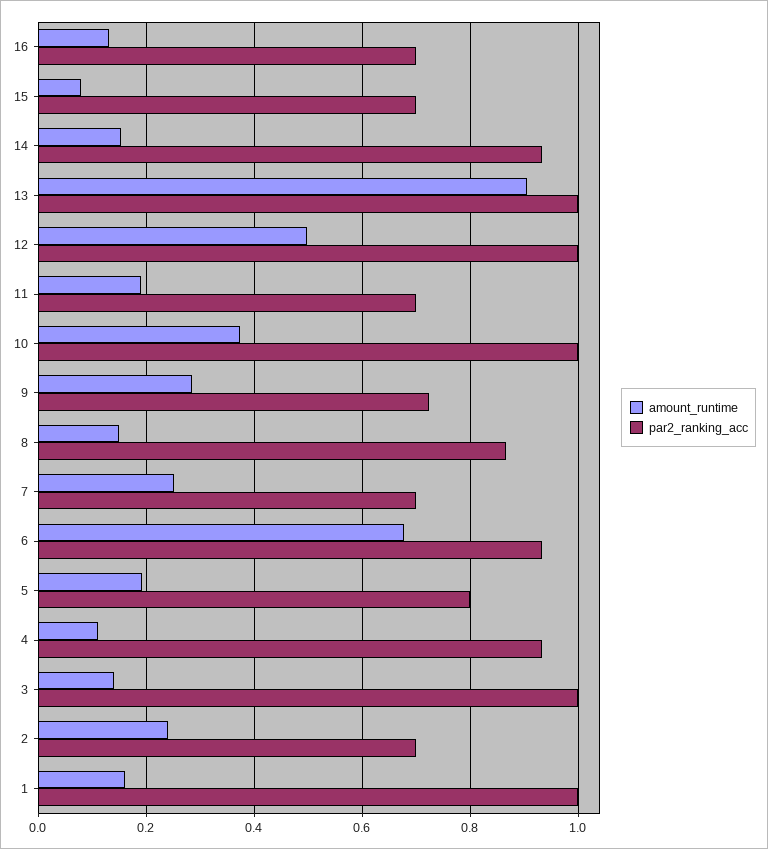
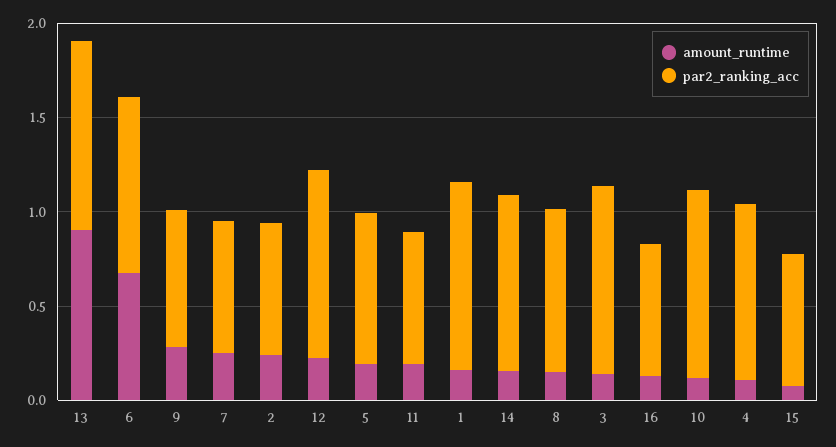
  {
    "amount_runtime": {
      "16": 0.14,
      "15": 0.08,
      "14": 0.16,
      "13": 0.9,
-     "12": 0.5,
+     "12": 0.2,
      "11": 0.2,
-     "10": 0.38,
+     "10": 0.1,
      "9": 0.28,
      "8": 0.14,
      "7": 0.26,
      "6": 0.68,
      "5": 0.2,
      "4": 0.12,
      "3": 0.14,
      "2": 0.24,
      "1": 0.16
    },
    "par2_ranking_acc": {
      "16": 0.7,
      "15": 0.7,
      "14": 0.94,
      "13": 1,
      "12": 1,
      "11": 0.7,
      "10": 1,
      "9": 0.72,
      "8": 0.86,
      "7": 0.7,
      "6": 0.94,
      "5": 0.8,
      "4": 0.94,
      "3": 1,
      "2": 0.7,
      "1": 1
    }
  }

